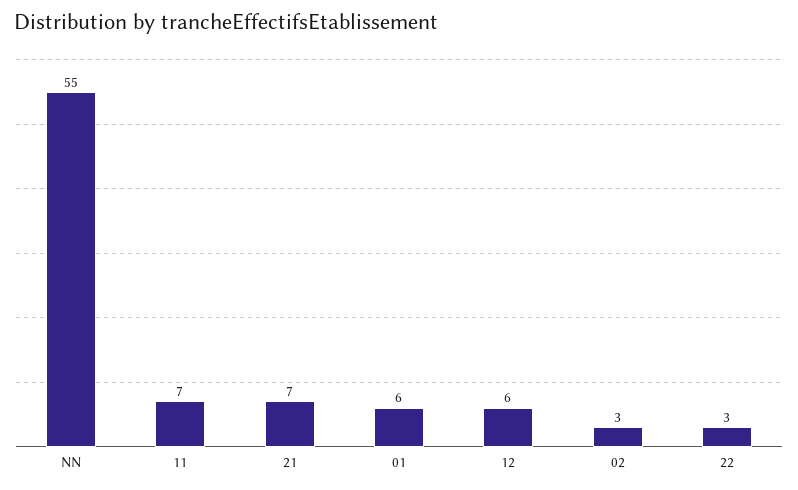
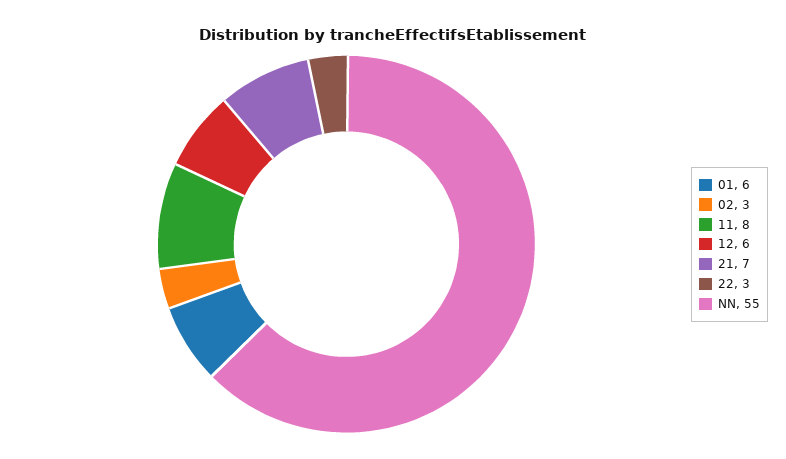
  {
    "NN": 55,
-   "11": 7,
+   "11": 8,
    "21": 7,
    "01": 6,
    "12": 6,
    "02": 3,
    "22": 3
  }

